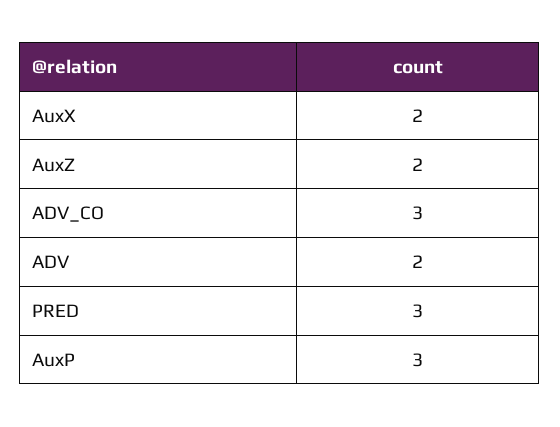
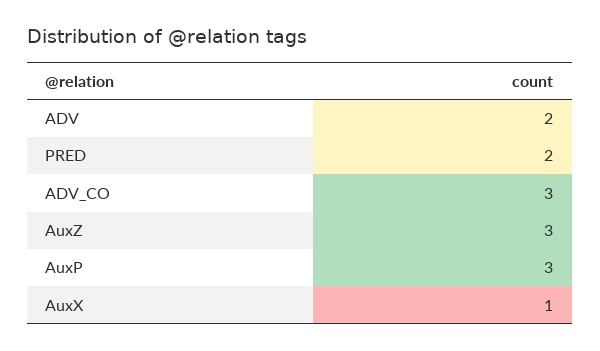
  {
-   "AuxX": 2,
+   "AuxX": 1,
-   "AuxZ": 2,
+   "AuxZ": 3,
    "ADV_CO": 3,
    "ADV": 2,
-   "PRED": 3,
+   "PRED": 2,
    "AuxP": 3
  }

